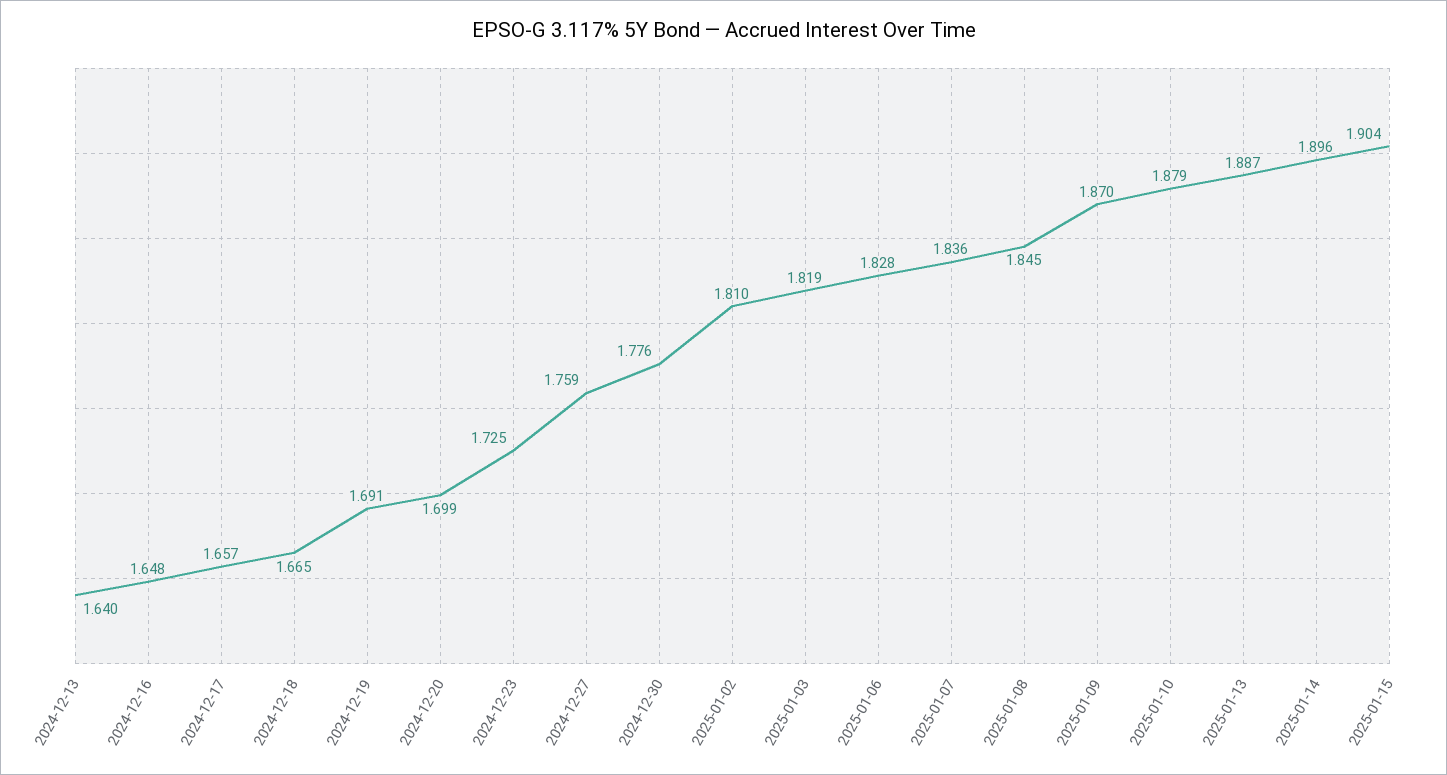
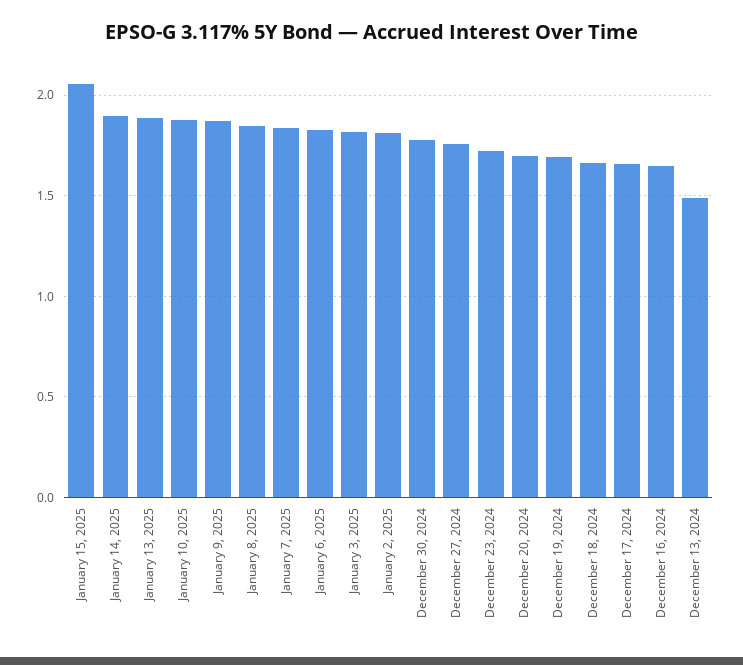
  {
-   "2024-12-13": 1.64,
+   "2024-12-13": 1.5,
    "2024-12-16": 1.648,
    "2024-12-17": 1.657,
    "2024-12-18": 1.665,
    "2024-12-19": 1.691,
    "2024-12-20": 1.699,
    "2024-12-23": 1.725,
    "2024-12-27": 1.759,
    "2024-12-30": 1.776,
    "2025-01-02": 1.81,
    "2025-01-03": 1.819,
    "2025-01-06": 1.828,
    "2025-01-07": 1.836,
    "2025-01-08": 1.845,
    "2025-01-09": 1.87,
    "2025-01-10": 1.879,
    "2025-01-13": 1.887,
    "2025-01-14": 1.896,
-   "2025-01-15": 1.904
+   "2025-01-15": 2.05
  }

